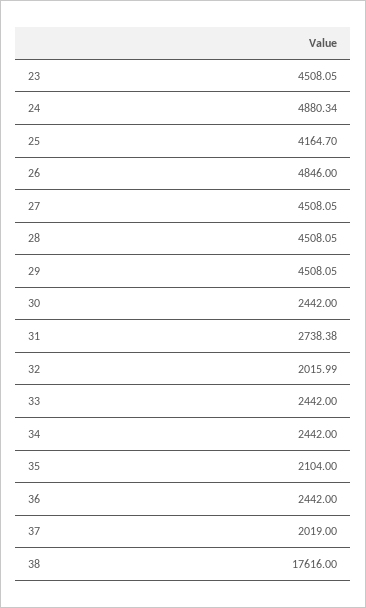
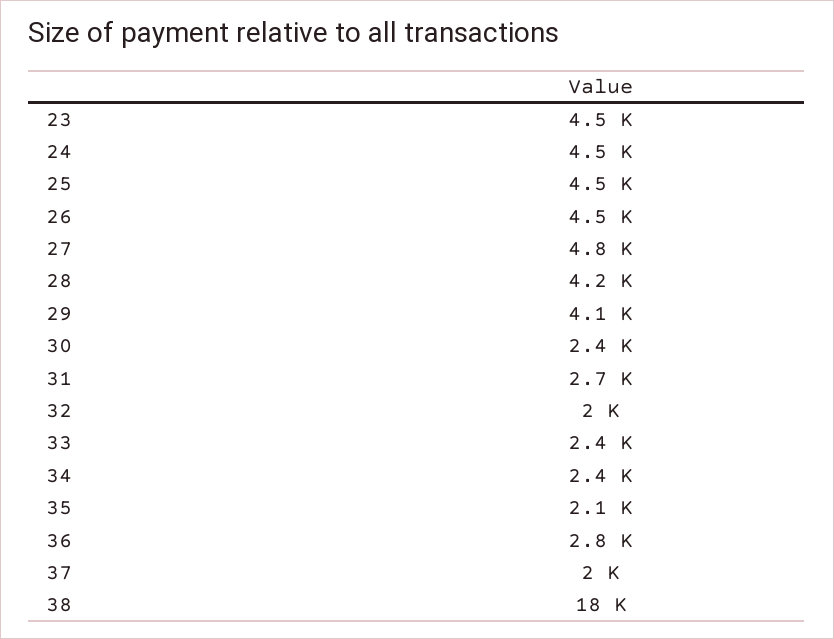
  {
    "23": 4508.05,
-   "24": 4880.34,
+   "24": 4500,
-   "25": 4164.7,
+   "25": 4500,
-   "26": 4846,
+   "26": 4500,
-   "27": 4508.05,
+   "27": 4800,
-   "28": 4508.05,
+   "28": 4200,
-   "29": 4508.05,
+   "29": 4100,
    "30": 2442,
    "31": 2738.38,
    "32": 2015.99,
    "33": 2442,
    "34": 2442,
    "35": 2104,
-   "36": 2442,
+   "36": 2800,
    "37": 2019,
    "38": 17616
  }

